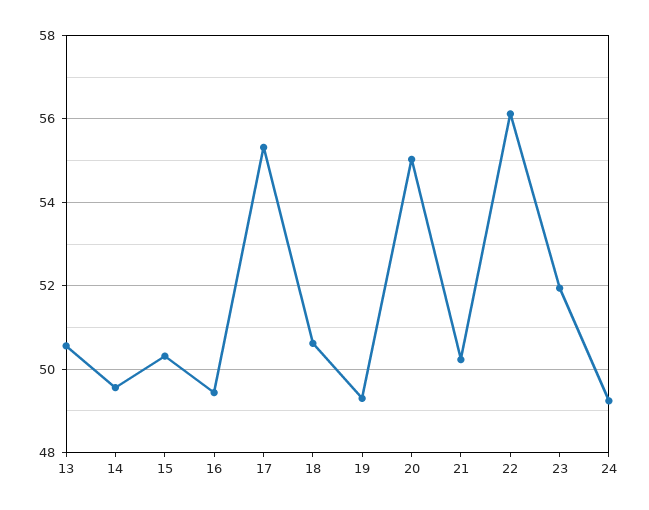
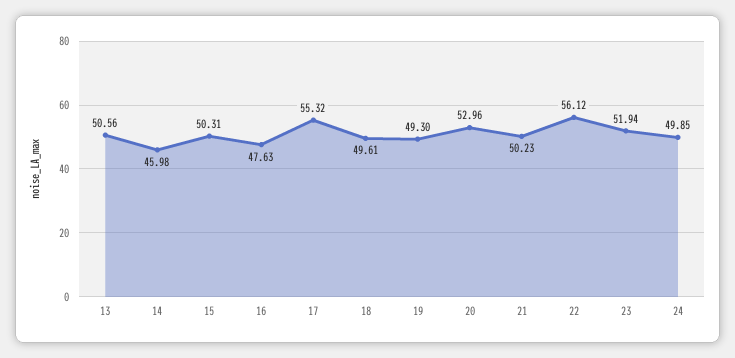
  {
    "13": 50.56,
-   "14": 49.6,
+   "14": 45.98,
    "15": 50.31,
-   "16": 49.4,
+   "16": 47.63,
    "17": 55.32,
-   "18": 50.6,
+   "18": 49.61,
    "19": 49.3,
-   "20": 55,
+   "20": 52.96,
    "21": 50.23,
    "22": 56.12,
    "23": 51.94,
-   "24": 49.2
+   "24": 49.85
  }

